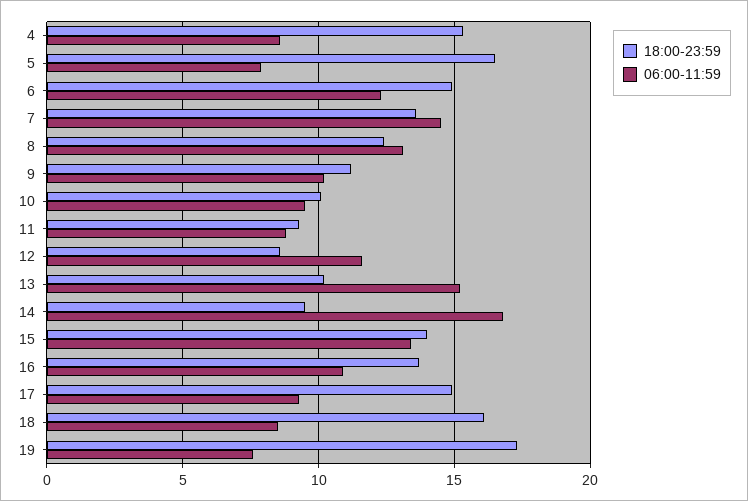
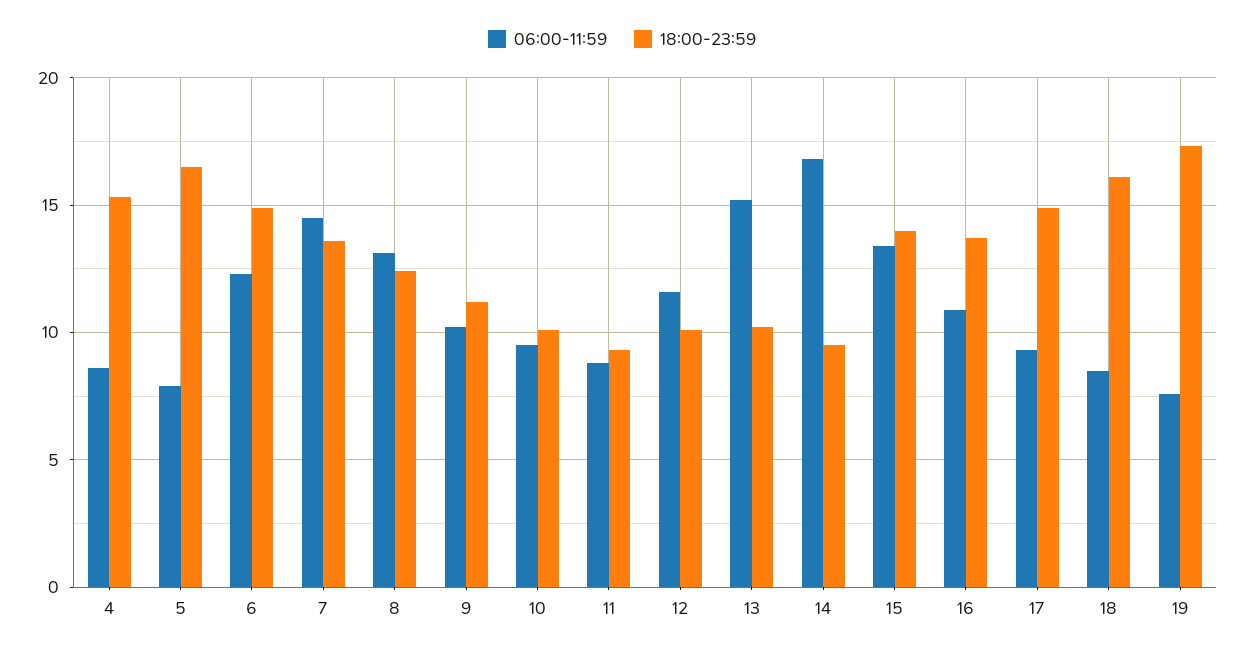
  {
    "18:00-23:59": {
      "4": 15.5,
      "5": 16.5,
      "6": 15,
      "7": 13.5,
      "8": 12.5,
      "9": 11,
      "10": 10,
      "11": 9.5,
-     "12": 8.5,
+     "12": 10,
      "13": 10,
      "14": 9.5,
      "15": 14,
      "16": 13.5,
      "17": 15,
      "18": 16,
      "19": 17.5
    },
    "06:00-11:59": {
      "4": 8.5,
      "5": 8,
      "6": 12.5,
      "7": 14.5,
      "8": 13,
      "9": 10,
      "10": 9.5,
      "11": 9,
      "12": 11.5,
      "13": 15,
      "14": 17,
      "15": 13.5,
      "16": 11,
      "17": 9.5,
      "18": 8.5,
      "19": 7.5
    }
  }

